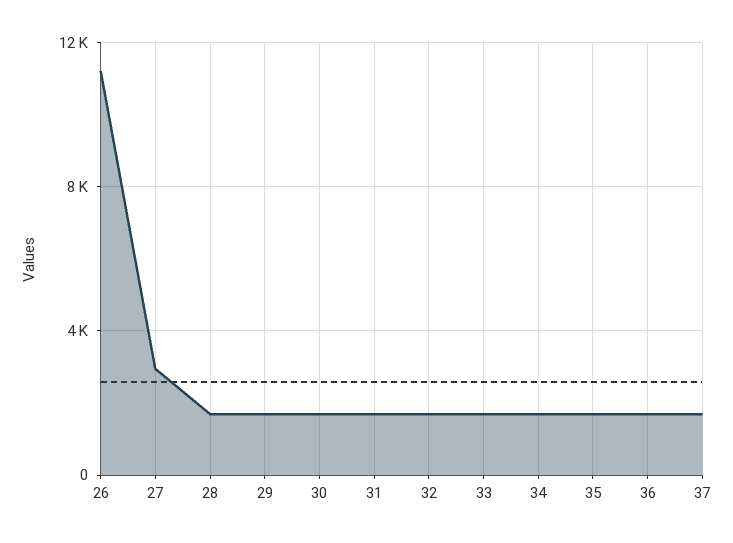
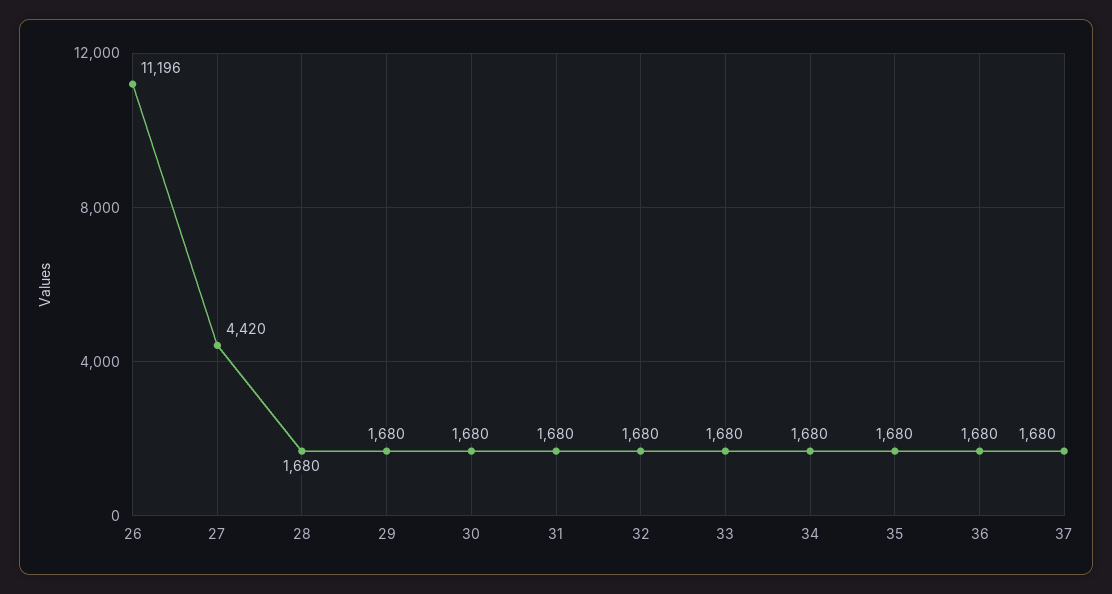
  {
    "26": 11196,
-   "27": 3000,
+   "27": 4420,
    "28": 1680,
    "29": 1680,
    "30": 1680,
    "31": 1680,
    "32": 1680,
    "33": 1680,
    "34": 1680,
    "35": 1680,
    "36": 1680,
    "37": 1680
  }

